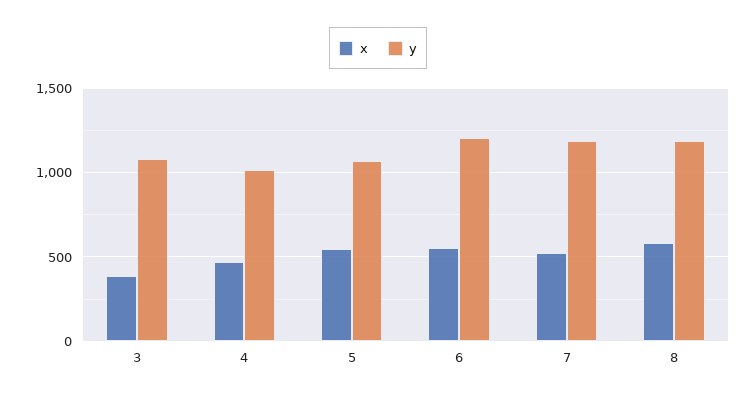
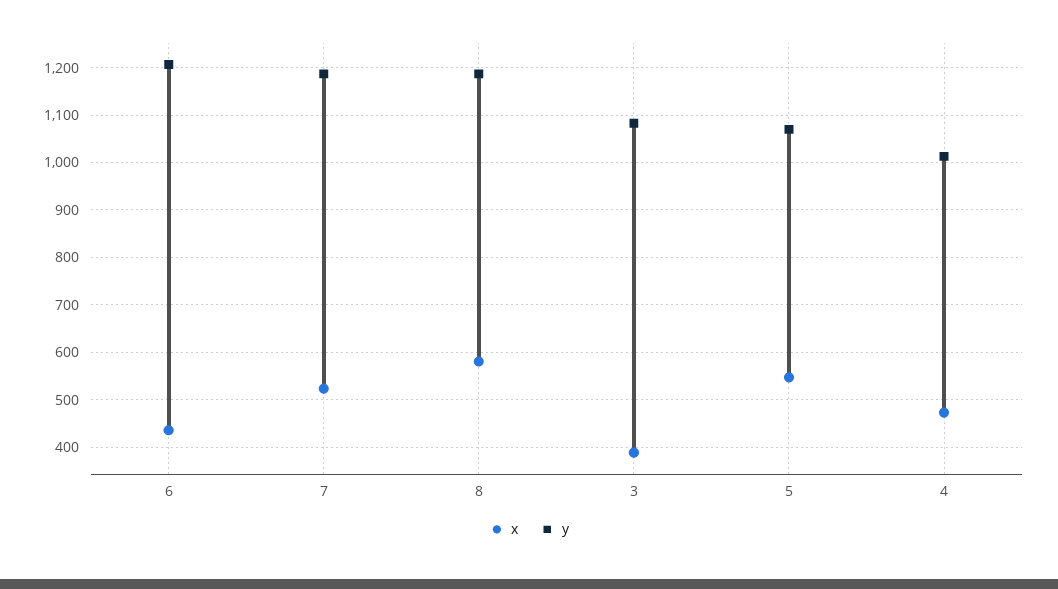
  {
    "x": {
      "3": 380,
      "4": 480,
      "5": 540,
-     "6": 550,
+     "6": 440,
      "7": 520,
      "8": 580
    },
    "y": {
      "3": 1080,
      "4": 1020,
      "5": 1080,
      "6": 1200,
      "7": 1180,
      "8": 1180
    }
  }

